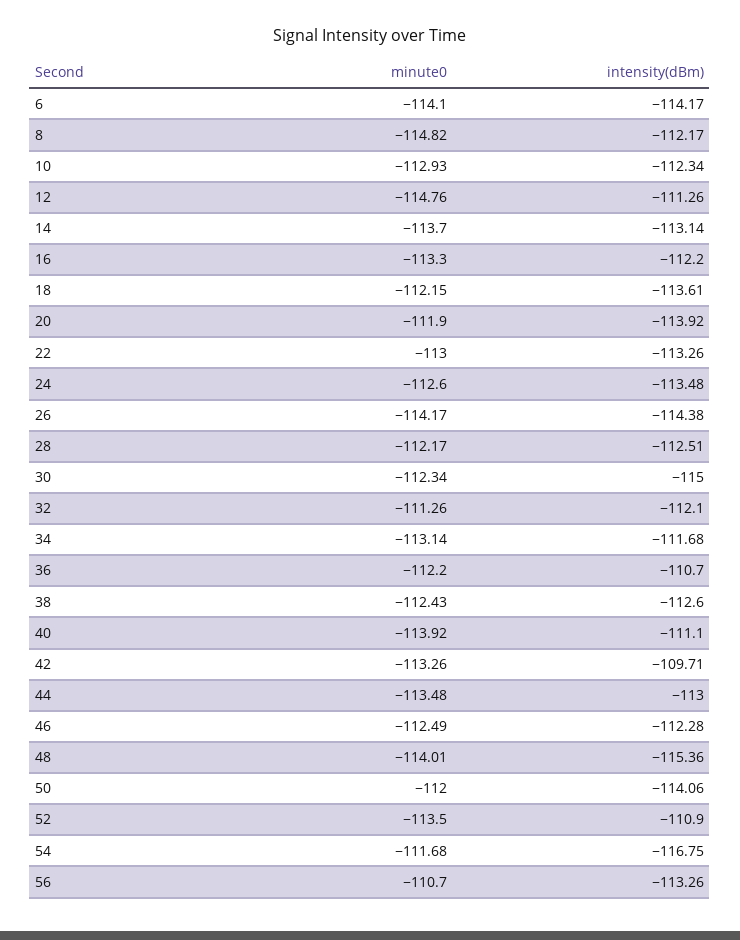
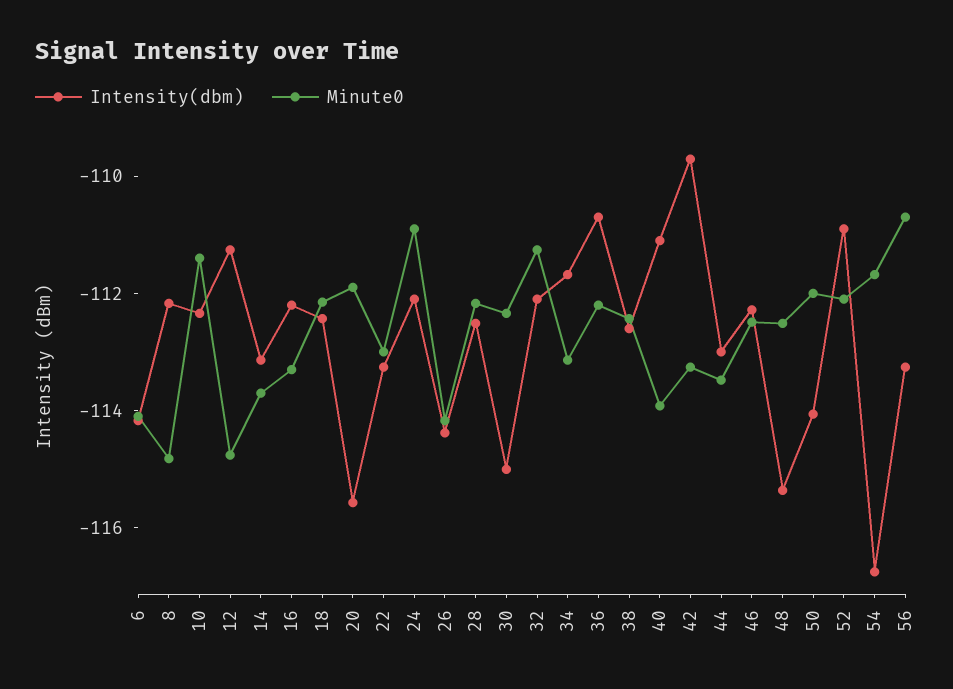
  {
    "minute0": {
      "6": -114.1,
      "8": -114.82,
-     "10": -112.93,
+     "10": -111.5,
      "12": -114.76,
      "14": -113.7,
      "16": -113.3,
      "18": -112.15,
      "20": -111.9,
      "22": -113,
-     "24": -112.6,
+     "24": -111,
      "26": -114.17,
      "28": -112.17,
      "30": -112.34,
      "32": -111.26,
      "34": -113.14,
      "36": -112.2,
      "38": -112.43,
      "40": -113.92,
      "42": -113.26,
      "44": -113.48,
      "46": -112.49,
-     "48": -114.01,
+     "48": -112.5,
      "50": -112,
-     "52": -113.5,
+     "52": -112,
      "54": -111.68,
      "56": -110.7
    },
    "intensity(dBm)": {
      "6": -114.17,
      "8": -112.17,
      "10": -112.34,
      "12": -111.26,
      "14": -113.14,
      "16": -112.2,
-     "18": -113.61,
+     "18": -112.5,
-     "20": -113.92,
+     "20": -115.5,
      "22": -113.26,
-     "24": -113.48,
+     "24": -112,
      "26": -114.38,
      "28": -112.51,
      "30": -115,
      "32": -112.1,
      "34": -111.68,
      "36": -110.7,
      "38": -112.6,
      "40": -111.1,
      "42": -109.71,
      "44": -113,
      "46": -112.28,
      "48": -115.36,
      "50": -114.06,
      "52": -110.9,
      "54": -116.75,
      "56": -113.26
    }
  }

